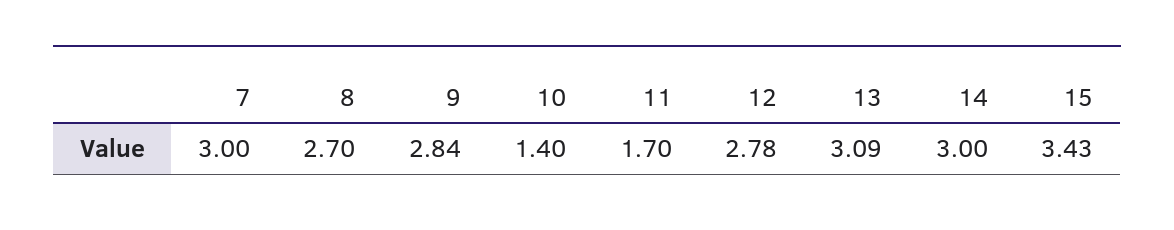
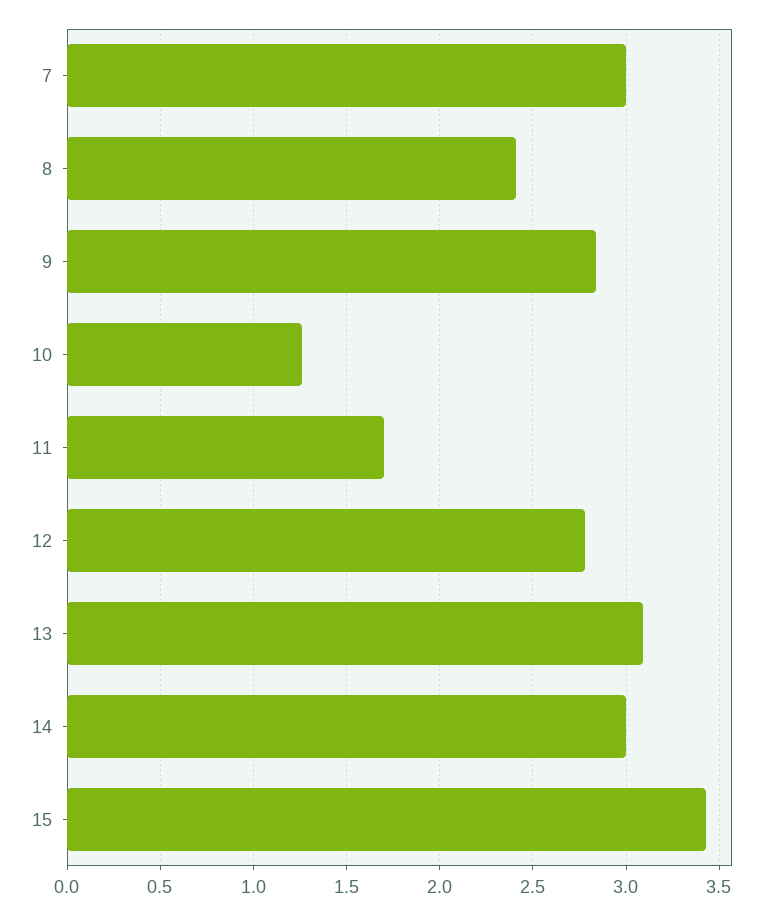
  {
    "7": 3,
-   "8": 2.7,
+   "8": 2.4,
    "9": 2.84,
-   "10": 1.4,
+   "10": 1.25,
    "11": 1.7,
    "12": 2.78,
    "13": 3.09,
    "14": 3,
    "15": 3.43
  }

